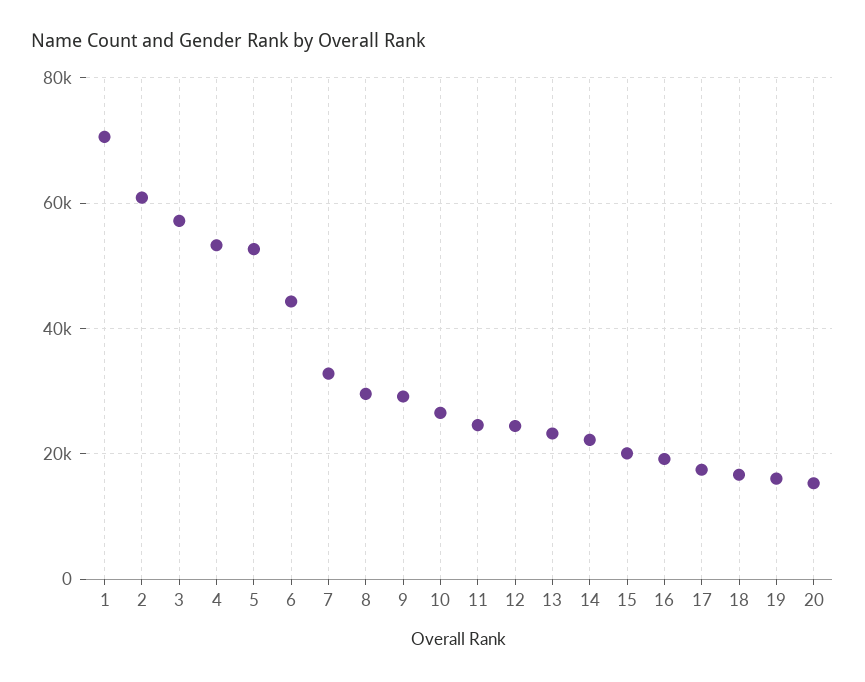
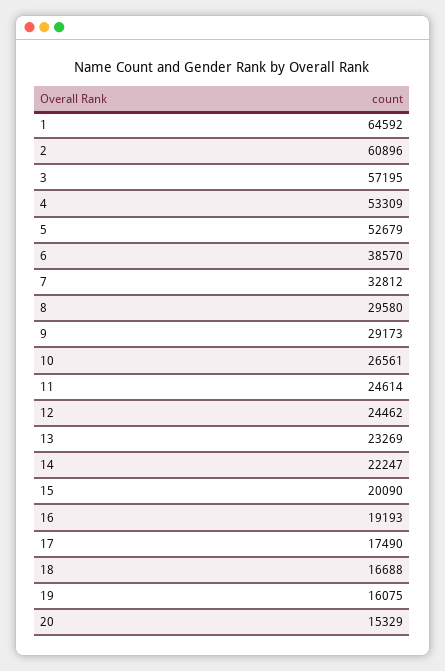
  {
-   "1": 70000,
+   "1": 64592,
    "2": 60896,
    "3": 57195,
    "4": 53309,
    "5": 52679,
-   "6": 44000,
+   "6": 38570,
    "7": 32812,
    "8": 29580,
    "9": 29173,
    "10": 26561,
    "11": 24614,
    "12": 24462,
    "13": 23269,
    "14": 22247,
    "15": 20090,
    "16": 19193,
    "17": 17490,
    "18": 16688,
    "19": 16075,
    "20": 15329
  }

